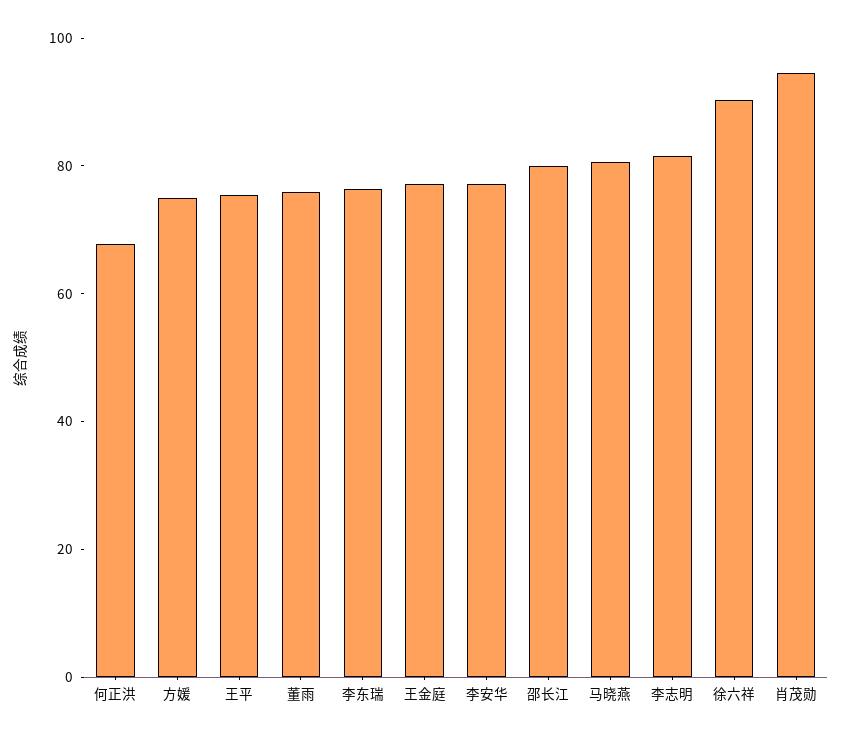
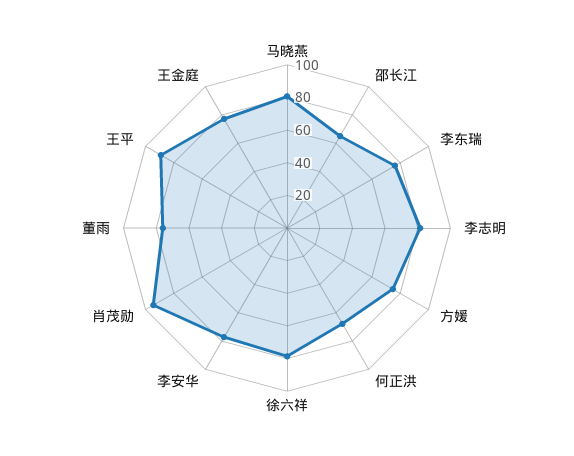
  {
    "何正洪": 70,
    "方媛": 75,
-   "王平": 75,
+   "王平": 90,
    "董雨": 75,
    "李东瑞": 75,
    "王金庭": 75,
    "李安华": 75,
-   "邵长江": 80,
+   "邵长江": 65,
    "马晓燕": 80,
    "李志明": 80,
-   "徐六祥": 90,
+   "徐六祥": 80,
    "肖茂勋": 95
  }

